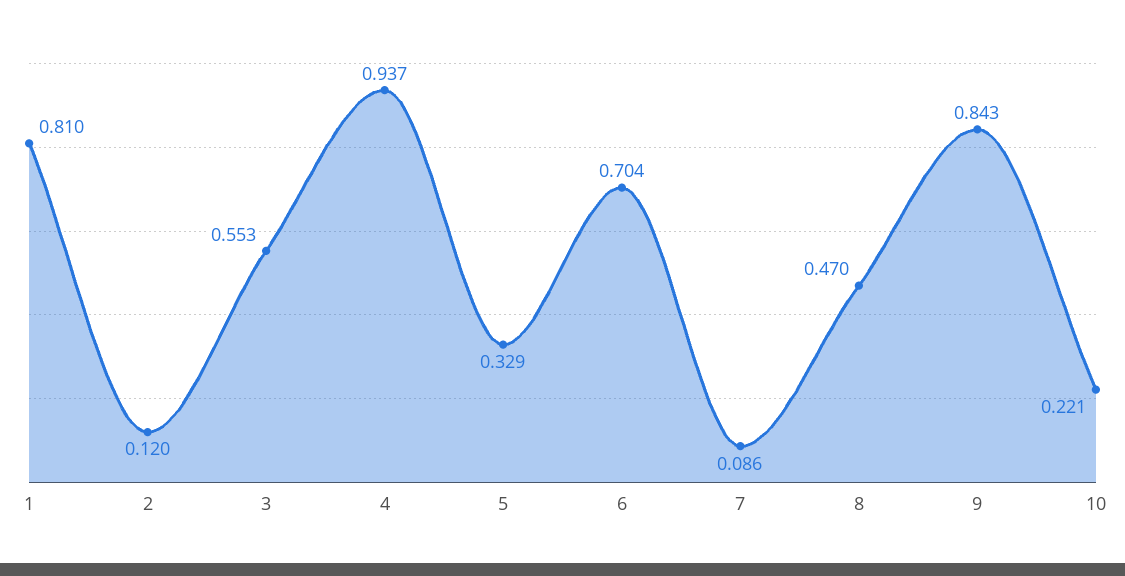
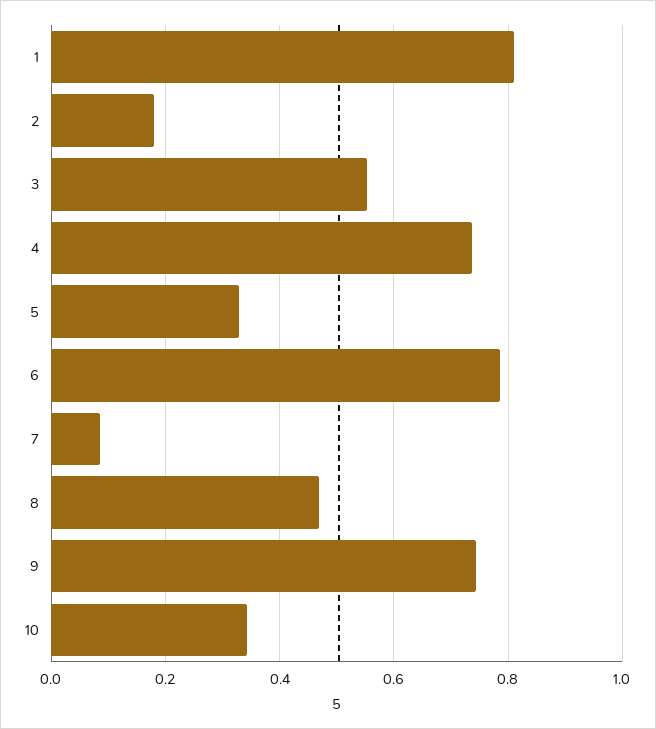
  {
    "1": 0.81,
-   "2": 0.12,
+   "2": 0.18,
    "3": 0.553,
-   "4": 0.937,
+   "4": 0.74,
    "5": 0.329,
-   "6": 0.704,
+   "6": 0.78,
    "7": 0.086,
    "8": 0.47,
-   "9": 0.843,
+   "9": 0.74,
-   "10": 0.221
+   "10": 0.34
  }

